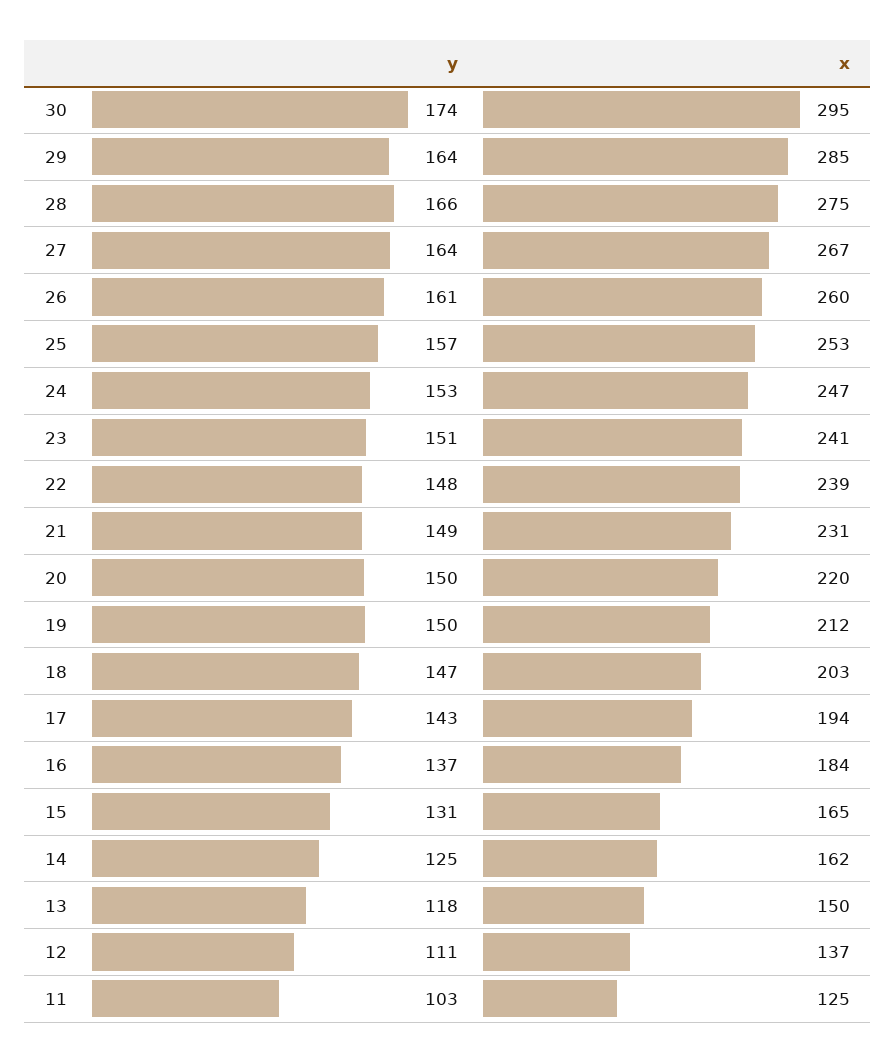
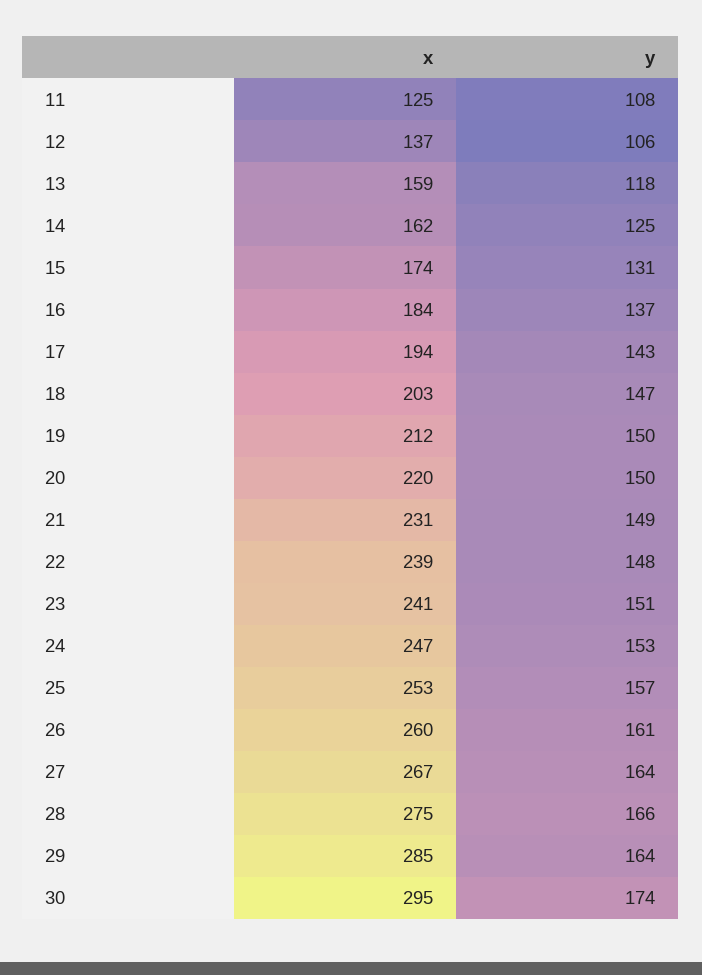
  {
    "y": {
      "30": 174,
      "29": 164,
      "28": 166,
      "27": 164,
      "26": 161,
      "25": 157,
      "24": 153,
      "23": 151,
      "22": 148,
      "21": 149,
      "20": 150,
      "19": 150,
      "18": 147,
      "17": 143,
      "16": 137,
      "15": 131,
      "14": 125,
      "13": 118,
-     "12": 111,
+     "12": 106,
-     "11": 103
+     "11": 108
    },
    "x": {
      "30": 295,
      "29": 285,
      "28": 275,
      "27": 267,
      "26": 260,
      "25": 253,
      "24": 247,
      "23": 241,
      "22": 239,
      "21": 231,
      "20": 220,
      "19": 212,
      "18": 203,
      "17": 194,
      "16": 184,
-     "15": 165,
+     "15": 174,
      "14": 162,
-     "13": 150,
+     "13": 159,
      "12": 137,
      "11": 125
    }
  }

